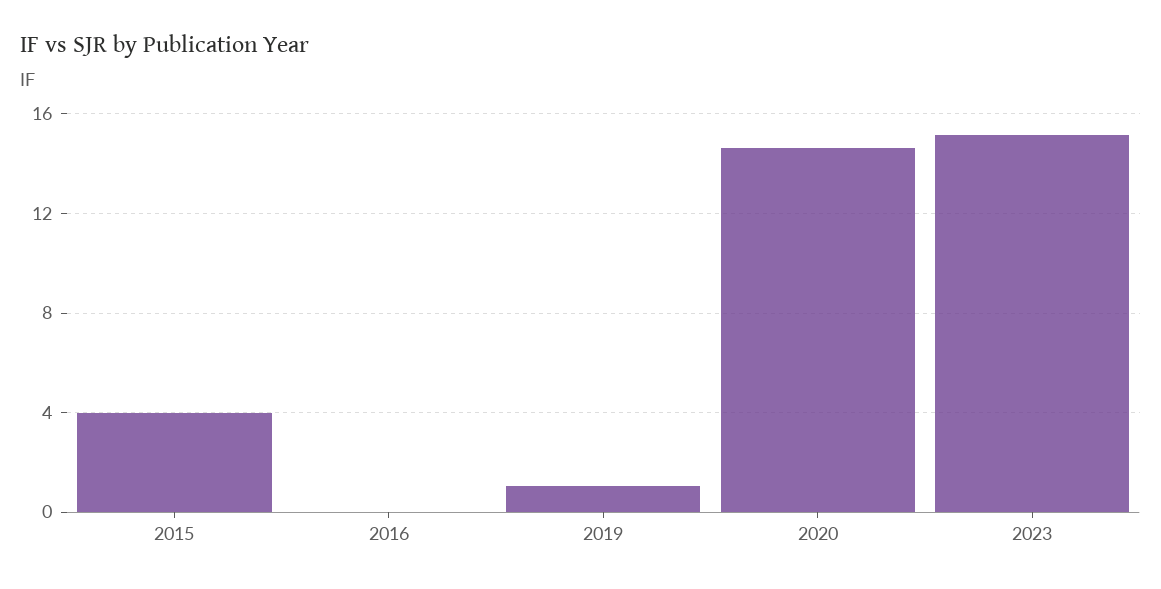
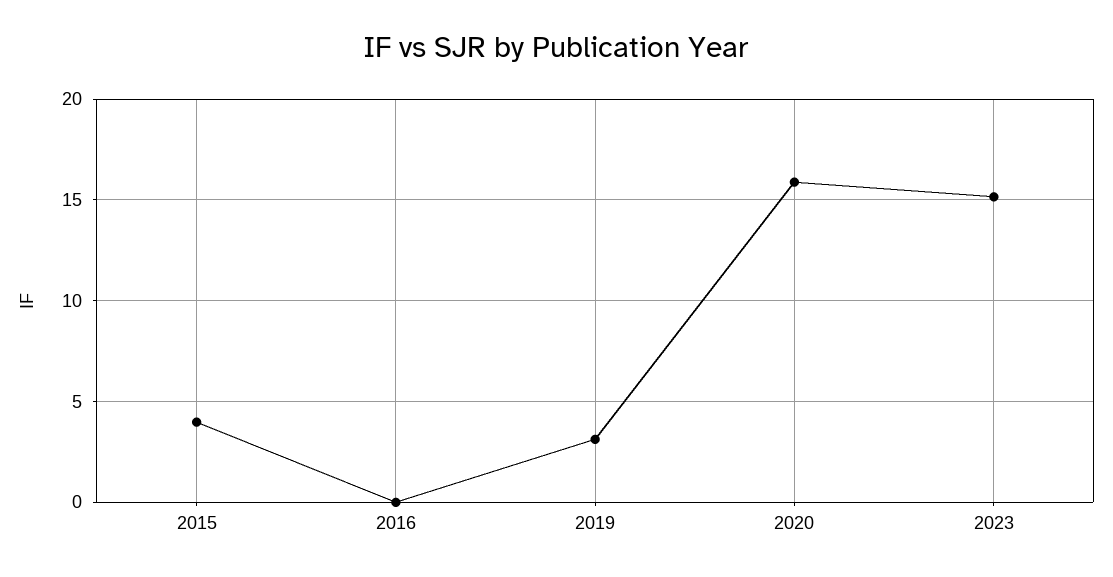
  {
    "2015": 4,
    "2016": 0,
-   "2019": 1,
+   "2019": 3,
-   "2020": 14.5,
+   "2020": 16,
    "2023": 15
  }

